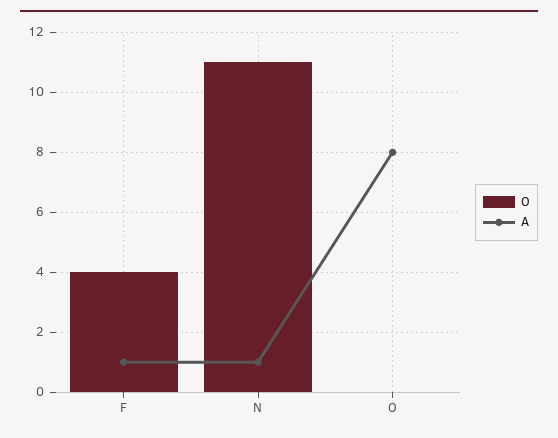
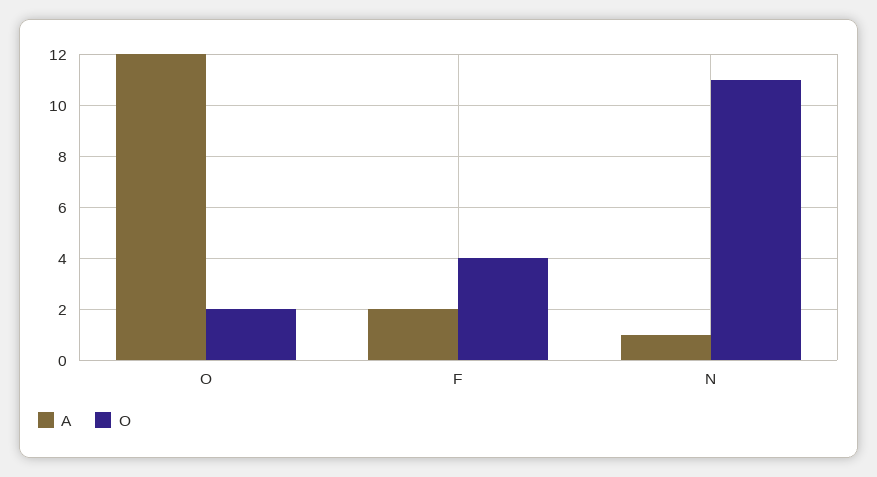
  {
    "O": {
      "F": 4,
      "N": 11,
-     "O": 0
+     "O": 2
    },
    "A": {
-     "F": 1,
+     "F": 2,
      "N": 1,
-     "O": 8
+     "O": 12
    }
  }

